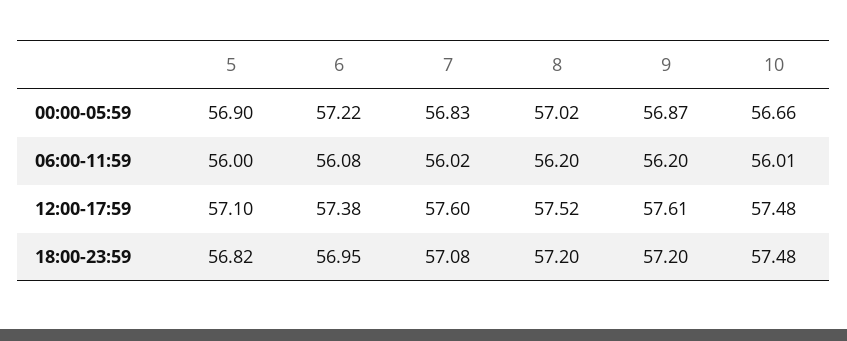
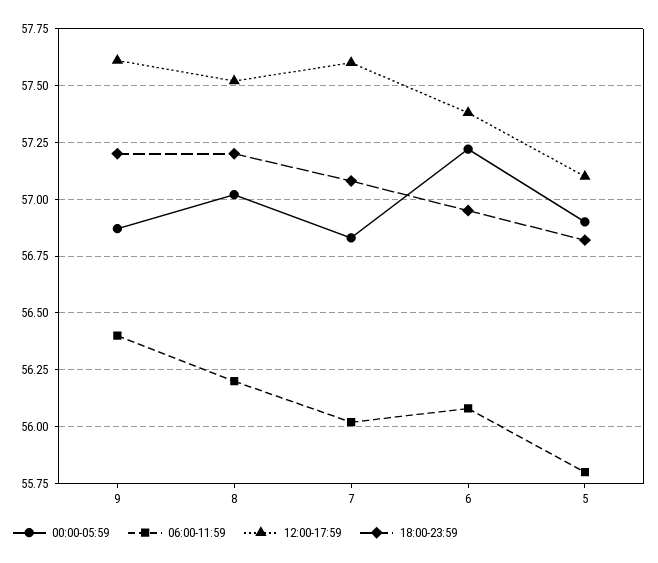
  {
    "00:00-05:59": {
      "5": 56.9,
      "6": 57.22,
      "7": 56.83,
      "8": 57.02,
-     "9": 56.87,
+     "9": 56.87
-     "10": 56.66
    },
    "06:00-11:59": {
-     "5": 56,
+     "5": 55.8,
      "6": 56.08,
      "7": 56.02,
      "8": 56.2,
-     "9": 56.2,
+     "9": 56.4
-     "10": 56.01
    },
    "12:00-17:59": {
      "5": 57.1,
      "6": 57.38,
      "7": 57.6,
      "8": 57.52,
-     "9": 57.61,
+     "9": 57.61
-     "10": 57.48
    },
    "18:00-23:59": {
      "5": 56.82,
      "6": 56.95,
      "7": 57.08,
      "8": 57.2,
-     "9": 57.2,
+     "9": 57.2
-     "10": 57.48
    }
  }

